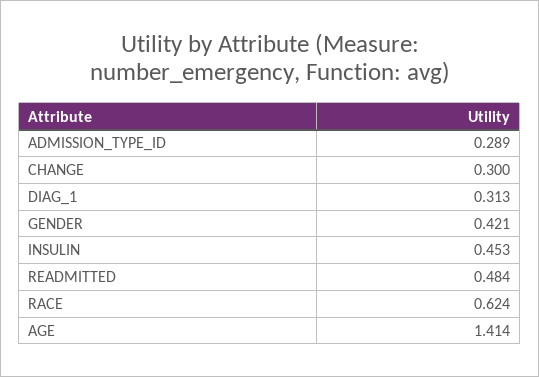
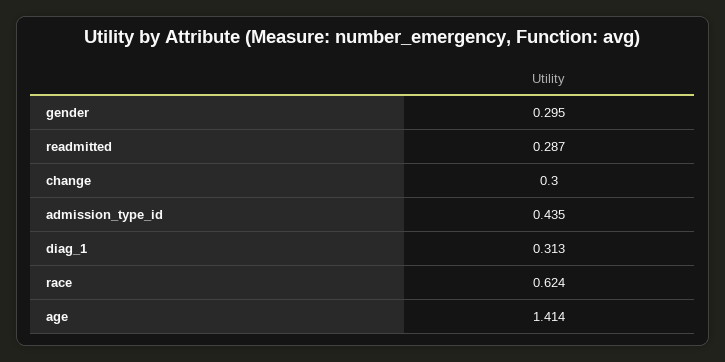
  {
-   "ADMISSION_TYPE_ID": 0.289,
+   "ADMISSION_TYPE_ID": 0.435,
    "CHANGE": 0.3,
    "DIAG_1": 0.313,
-   "GENDER": 0.421,
+   "GENDER": 0.295,
-   "INSULIN": 0.453,
-   "READMITTED": 0.484,
+   "READMITTED": 0.287,
    "RACE": 0.624,
    "AGE": 1.414
  }

